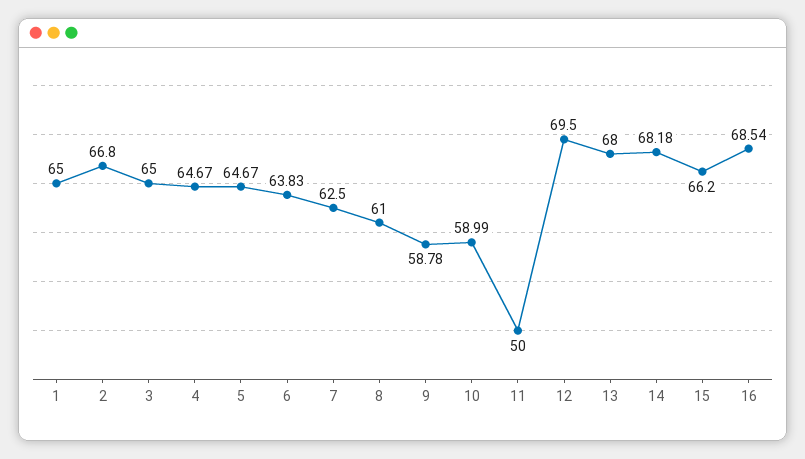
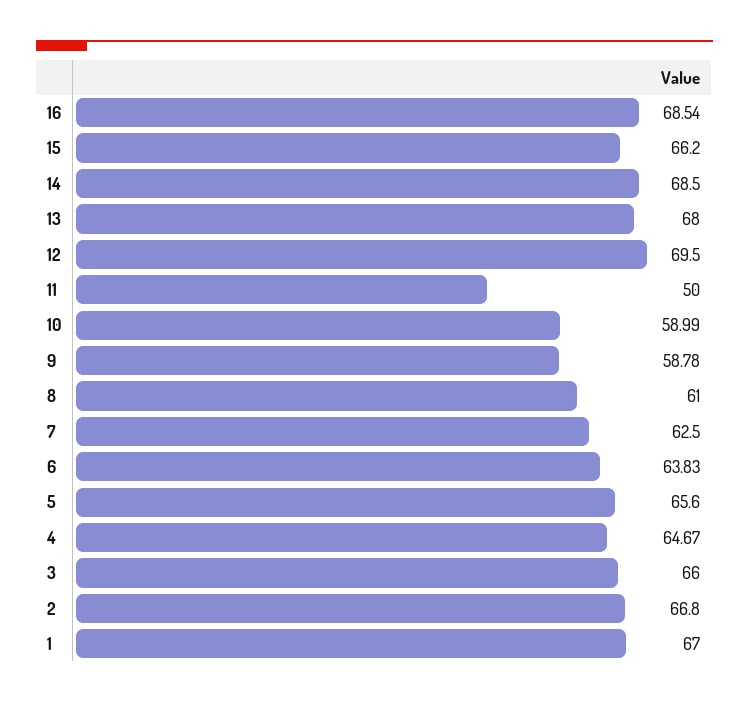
  {
-   "1": 65,
+   "1": 67,
    "2": 66.8,
-   "3": 65,
+   "3": 66,
    "4": 64.67,
-   "5": 64.67,
+   "5": 65.6,
    "6": 63.83,
    "7": 62.5,
    "8": 61,
    "9": 58.78,
    "10": 58.99,
    "11": 50,
    "12": 69.5,
    "13": 68,
-   "14": 68.18,
+   "14": 68.5,
    "15": 66.2,
    "16": 68.54
  }

